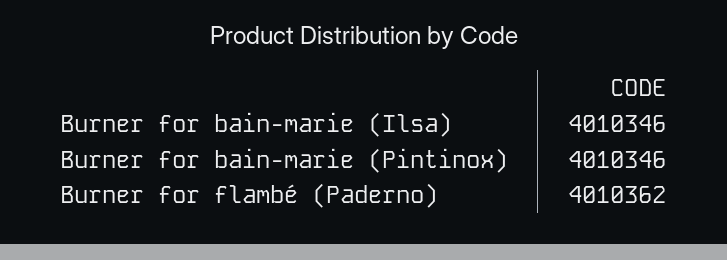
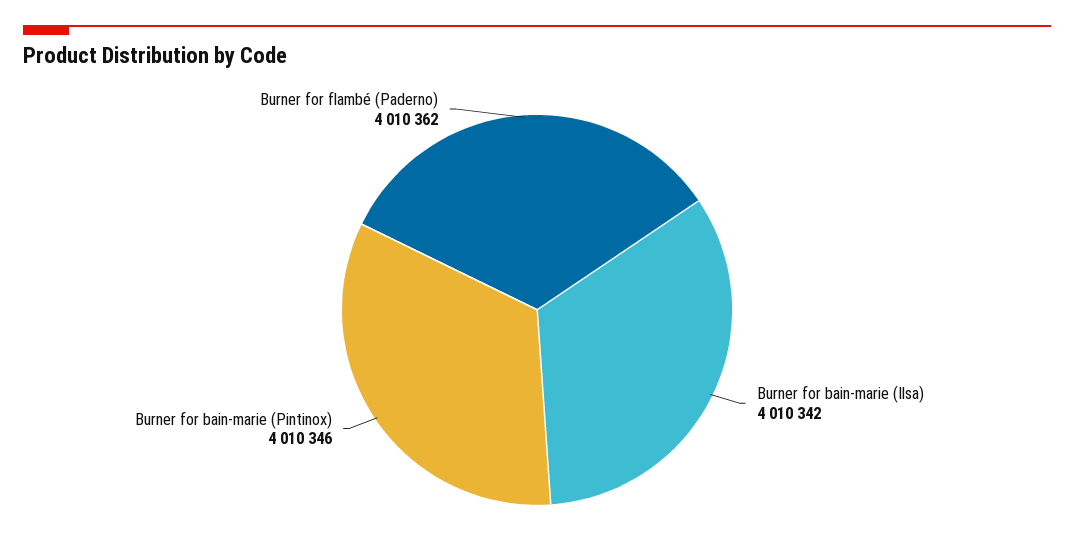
  {
-   "Burner for bain-marie (Ilsa)": 4010346,
+   "Burner for bain-marie (Ilsa)": 4010342,
    "Burner for bain-marie (Pintinox)": 4010346,
    "Burner for flambé (Paderno)": 4010362
  }

